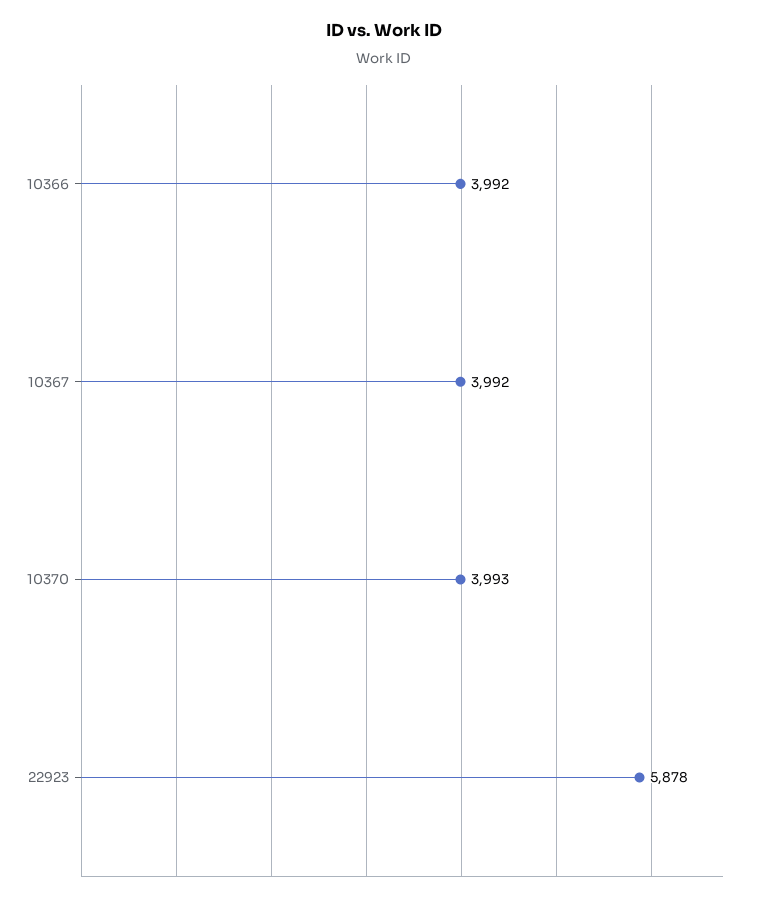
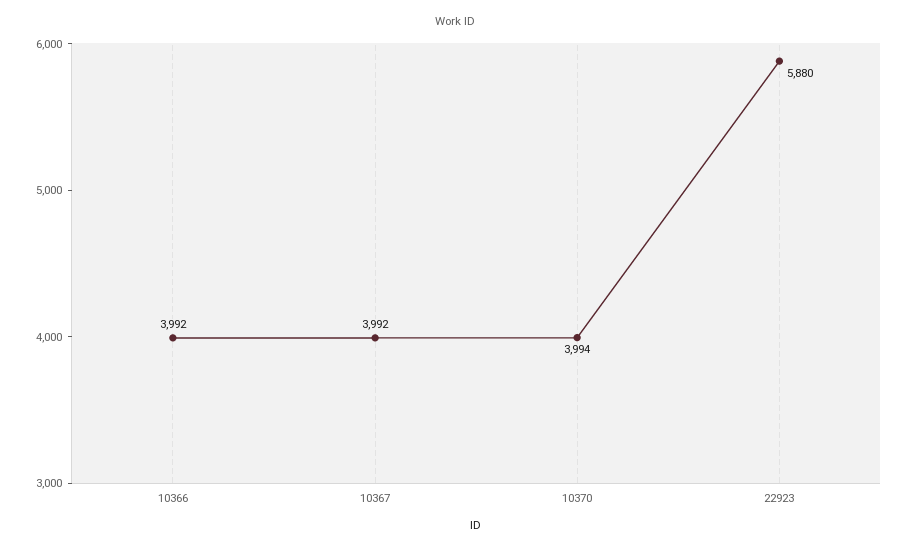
  {
    "10366": 3992,
    "10367": 3992,
-   "10370": 3993,
+   "10370": 3994,
-   "22923": 5878
+   "22923": 5880
  }

